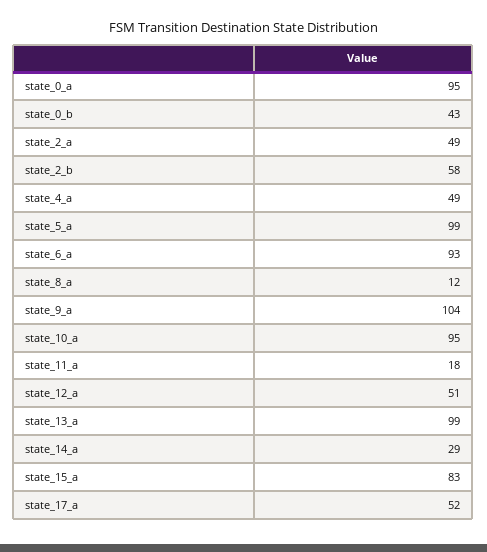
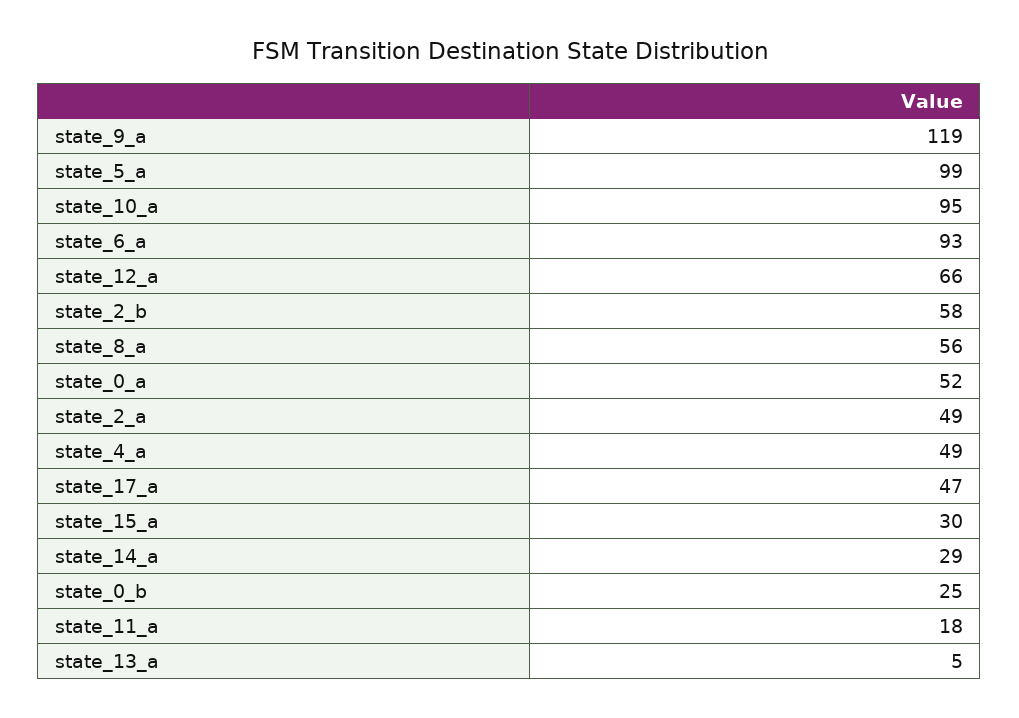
  {
-   "state_0_a": 95,
+   "state_0_a": 52,
-   "state_0_b": 43,
+   "state_0_b": 25,
    "state_2_a": 49,
    "state_2_b": 58,
    "state_4_a": 49,
    "state_5_a": 99,
    "state_6_a": 93,
-   "state_8_a": 12,
+   "state_8_a": 56,
-   "state_9_a": 104,
+   "state_9_a": 119,
    "state_10_a": 95,
    "state_11_a": 18,
-   "state_12_a": 51,
+   "state_12_a": 66,
-   "state_13_a": 99,
+   "state_13_a": 5,
    "state_14_a": 29,
-   "state_15_a": 83,
+   "state_15_a": 30,
-   "state_17_a": 52
+   "state_17_a": 47
  }

